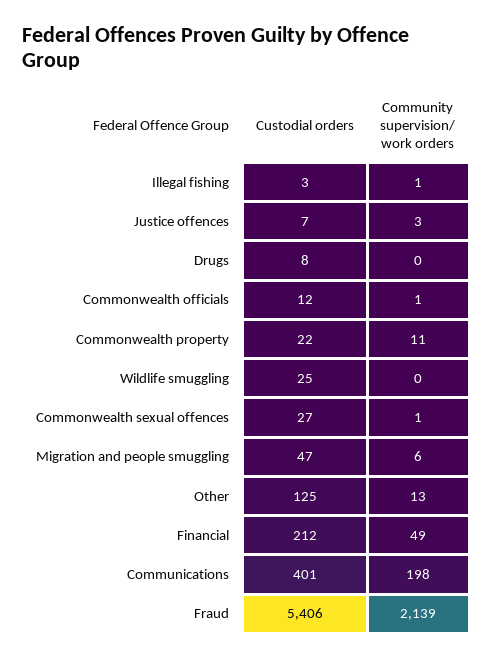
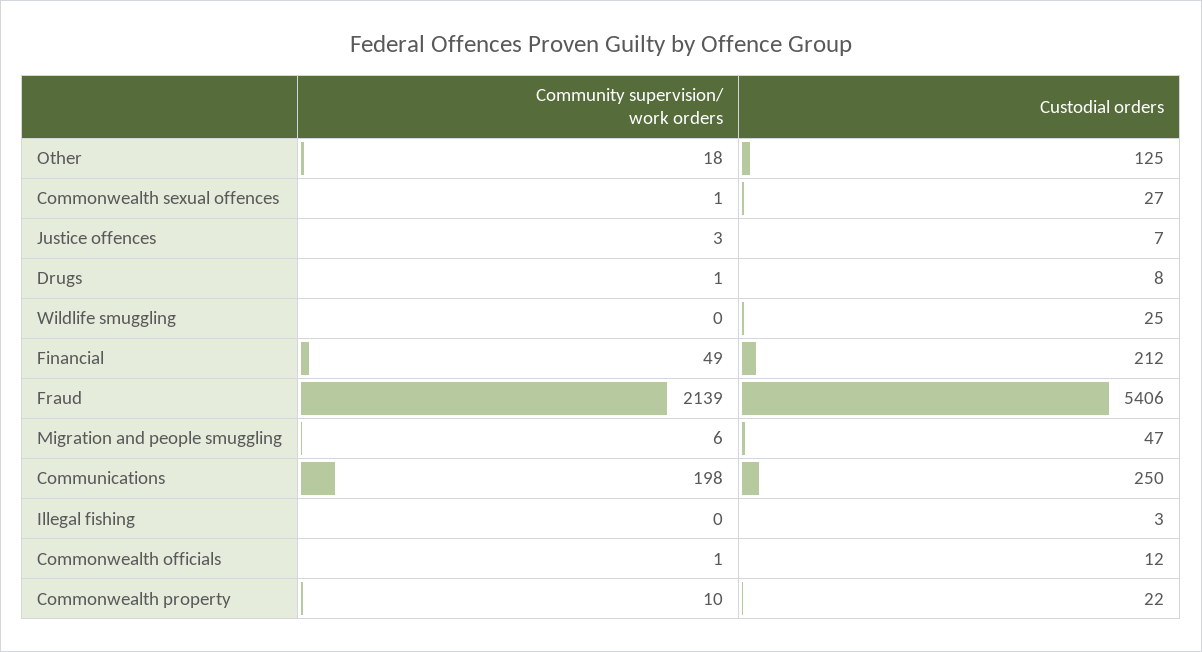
  {
    "Custodial orders": {
      "Illegal fishing": 3,
      "Justice offences": 7,
      "Drugs": 8,
      "Commonwealth officials": 12,
      "Commonwealth property": 22,
      "Wildlife smuggling": 25,
      "Commonwealth sexual offences": 27,
      "Migration and people smuggling": 47,
      "Other": 125,
      "Financial": 212,
-     "Communications": 401,
+     "Communications": 250,
      "Fraud": 5406
    },
    "Community supervision/ work orders": {
-     "Illegal fishing": 1,
+     "Illegal fishing": 0,
      "Justice offences": 3,
-     "Drugs": 0,
+     "Drugs": 1,
      "Commonwealth officials": 1,
-     "Commonwealth property": 11,
+     "Commonwealth property": 10,
      "Wildlife smuggling": 0,
      "Commonwealth sexual offences": 1,
      "Migration and people smuggling": 6,
-     "Other": 13,
+     "Other": 18,
      "Financial": 49,
      "Communications": 198,
      "Fraud": 2139
    }
  }

